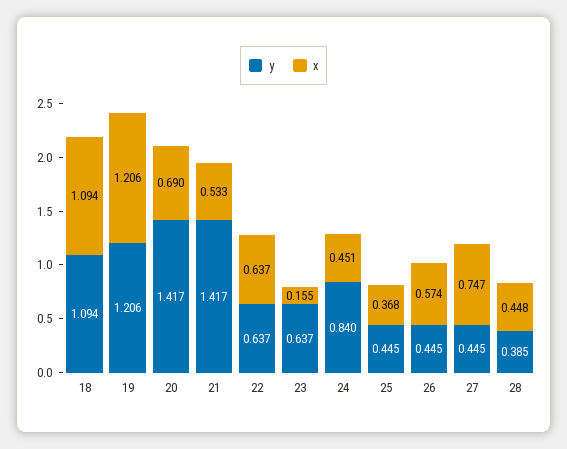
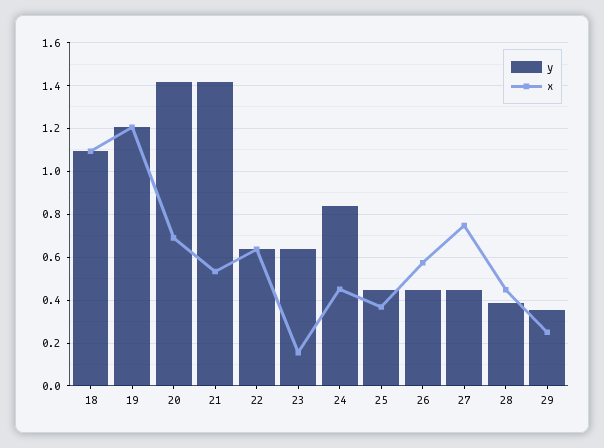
  {
    "y": {
      "18": 1.094,
      "19": 1.206,
      "20": 1.417,
      "21": 1.417,
      "22": 0.637,
      "23": 0.637,
      "24": 0.84,
      "25": 0.445,
      "26": 0.445,
      "27": 0.445,
-     "28": 0.385
+     "28": 0.385,
+     "29": 0.35
    },
    "x": {
      "18": 1.094,
      "19": 1.206,
      "20": 0.69,
      "21": 0.533,
      "22": 0.637,
      "23": 0.155,
      "24": 0.451,
      "25": 0.368,
      "26": 0.574,
      "27": 0.747,
-     "28": 0.448
+     "28": 0.448,
+     "29": 0.25
    }
  }

